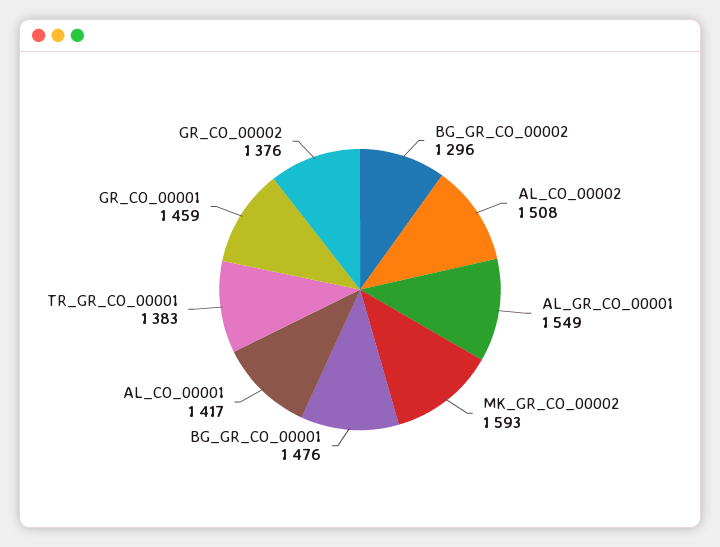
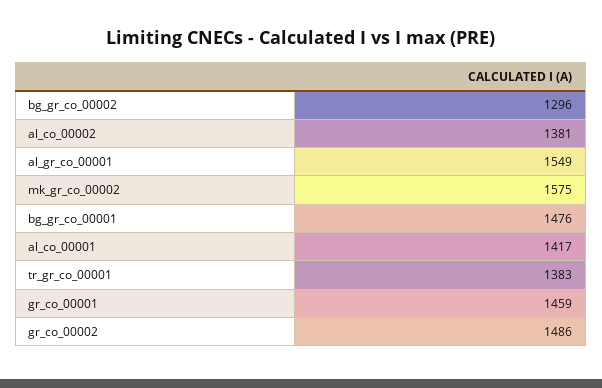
  {
    "BG_GR_CO_00002": 1296,
-   "AL_CO_00002": 1508,
+   "AL_CO_00002": 1381,
    "AL_GR_CO_00001": 1549,
-   "MK_GR_CO_00002": 1593,
+   "MK_GR_CO_00002": 1575,
    "BG_GR_CO_00001": 1476,
    "AL_CO_00001": 1417,
    "TR_GR_CO_00001": 1383,
    "GR_CO_00001": 1459,
-   "GR_CO_00002": 1376
+   "GR_CO_00002": 1486
  }

